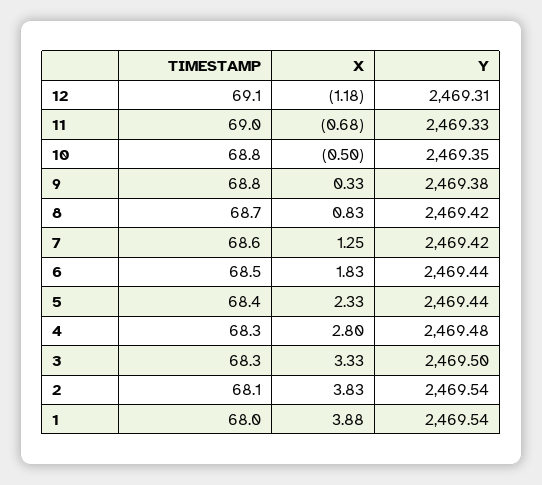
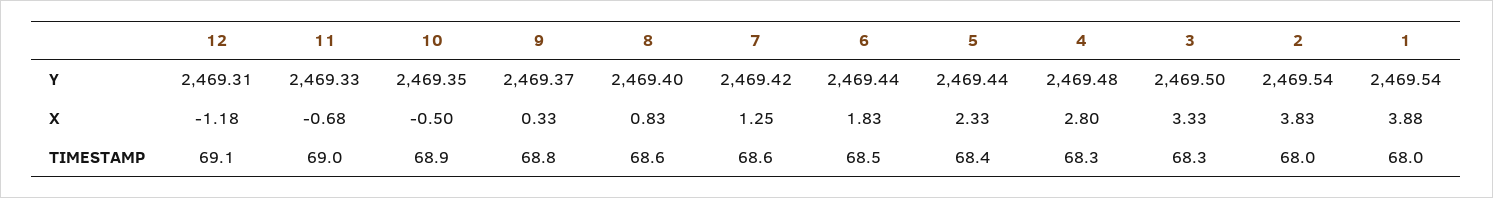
  {
    "TIMESTAMP": {
      "12": 69.1,
      "11": 69,
-     "10": 68.8,
+     "10": 68.9,
      "9": 68.8,
-     "8": 68.7,
+     "8": 68.6,
      "7": 68.6,
      "6": 68.5,
      "5": 68.4,
      "4": 68.3,
      "3": 68.3,
-     "2": 68.1,
+     "2": 68,
      "1": 68
    },
    "X": {
      "12": -1.18,
      "11": -0.68,
      "10": -0.5,
      "9": 0.33,
      "8": 0.83,
      "7": 1.25,
      "6": 1.83,
      "5": 2.33,
      "4": 2.8,
      "3": 3.33,
      "2": 3.83,
      "1": 3.88
    },
    "Y": {
      "12": 2469.31,
      "11": 2469.33,
      "10": 2469.35,
-     "9": 2469.38,
+     "9": 2469.37,
-     "8": 2469.42,
+     "8": 2469.4,
      "7": 2469.42,
      "6": 2469.44,
      "5": 2469.44,
      "4": 2469.48,
      "3": 2469.5,
      "2": 2469.54,
      "1": 2469.54
    }
  }

